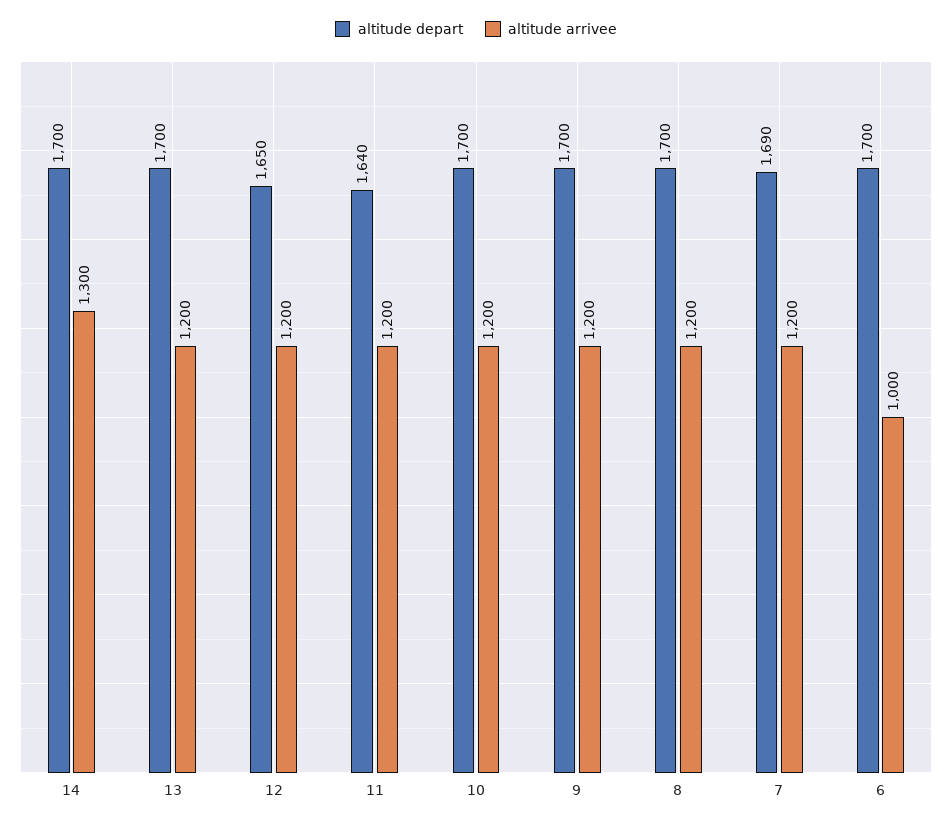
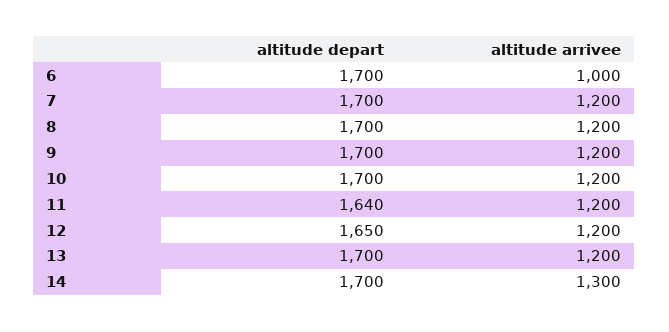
  {
    "altitude depart": {
      "14": 1700,
      "13": 1700,
      "12": 1650,
      "11": 1640,
      "10": 1700,
      "9": 1700,
      "8": 1700,
-     "7": 1690,
+     "7": 1700,
      "6": 1700
    },
    "altitude arrivee": {
      "14": 1300,
      "13": 1200,
      "12": 1200,
      "11": 1200,
      "10": 1200,
      "9": 1200,
      "8": 1200,
      "7": 1200,
      "6": 1000
    }
  }

